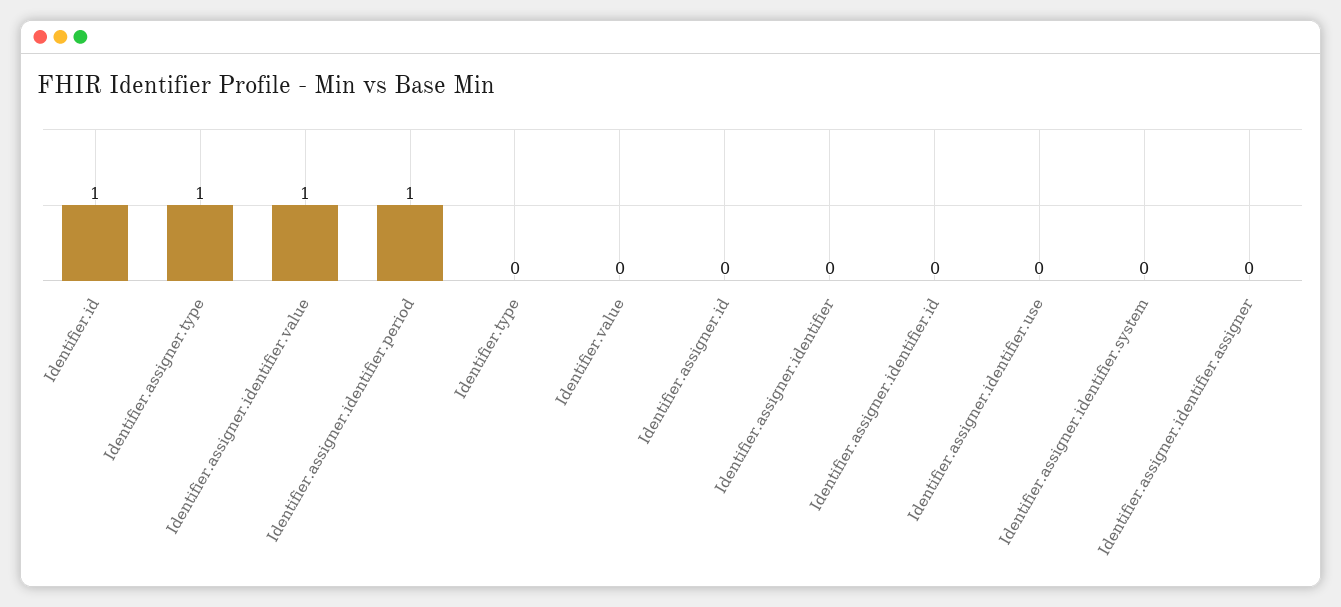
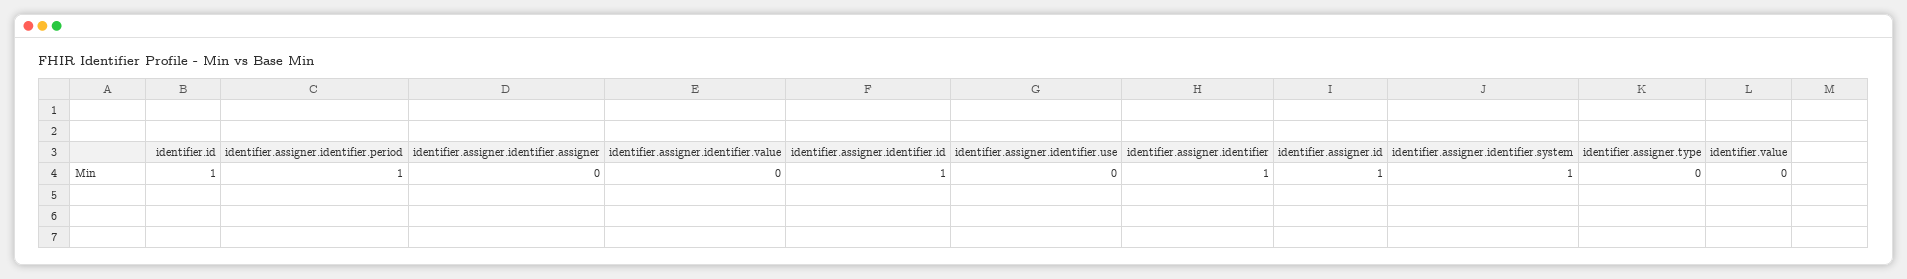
  {
    "Identifier.id": 1,
-   "Identifier.assigner.type": 1,
+   "Identifier.assigner.type": 0,
-   "Identifier.assigner.identifier.value": 1,
+   "Identifier.assigner.identifier.value": 0,
    "Identifier.assigner.identifier.period": 1,
-   "Identifier.type": 0,
    "Identifier.value": 0,
-   "Identifier.assigner.id": 0,
+   "Identifier.assigner.id": 1,
-   "Identifier.assigner.identifier": 0,
+   "Identifier.assigner.identifier": 1,
-   "Identifier.assigner.identifier.id": 0,
+   "Identifier.assigner.identifier.id": 1,
    "Identifier.assigner.identifier.use": 0,
-   "Identifier.assigner.identifier.system": 0,
+   "Identifier.assigner.identifier.system": 1,
    "Identifier.assigner.identifier.assigner": 0
  }

